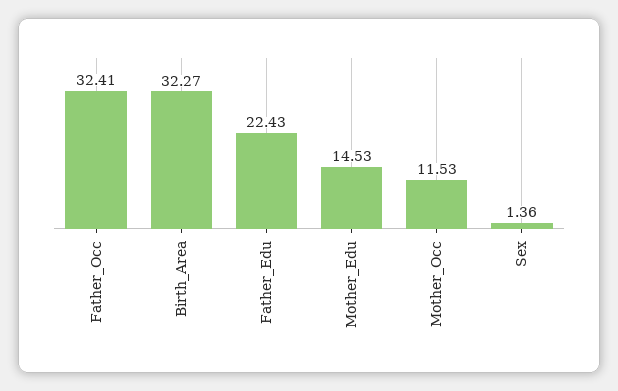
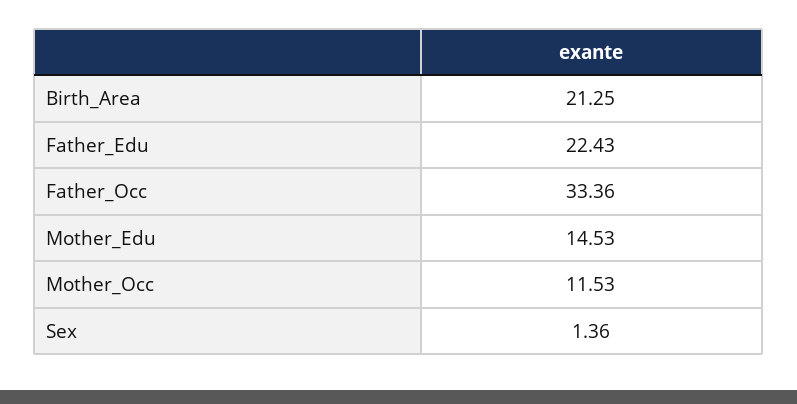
  {
-   "Father_Occ": 32.41,
+   "Father_Occ": 33.36,
-   "Birth_Area": 32.27,
+   "Birth_Area": 21.25,
    "Father_Edu": 22.43,
    "Mother_Edu": 14.53,
    "Mother_Occ": 11.53,
    "Sex": 1.36
  }

